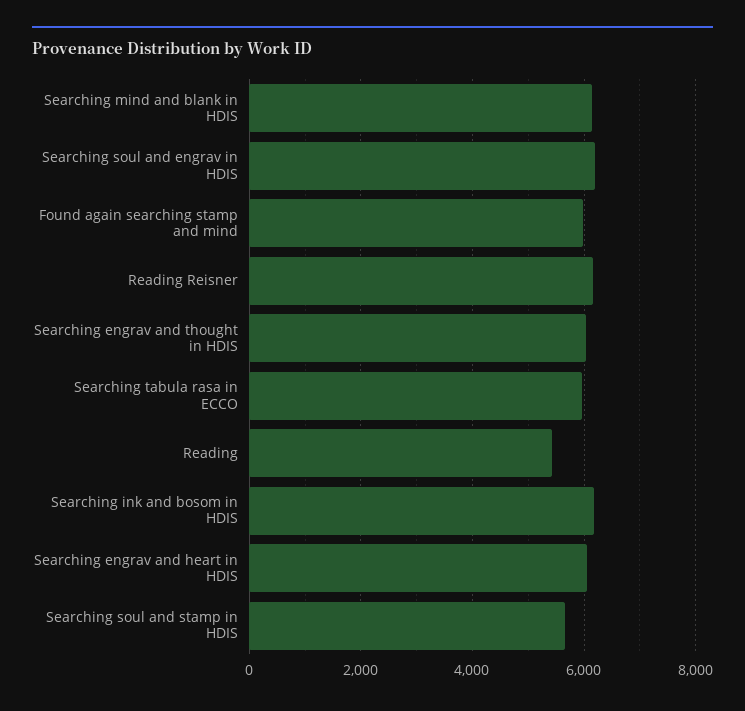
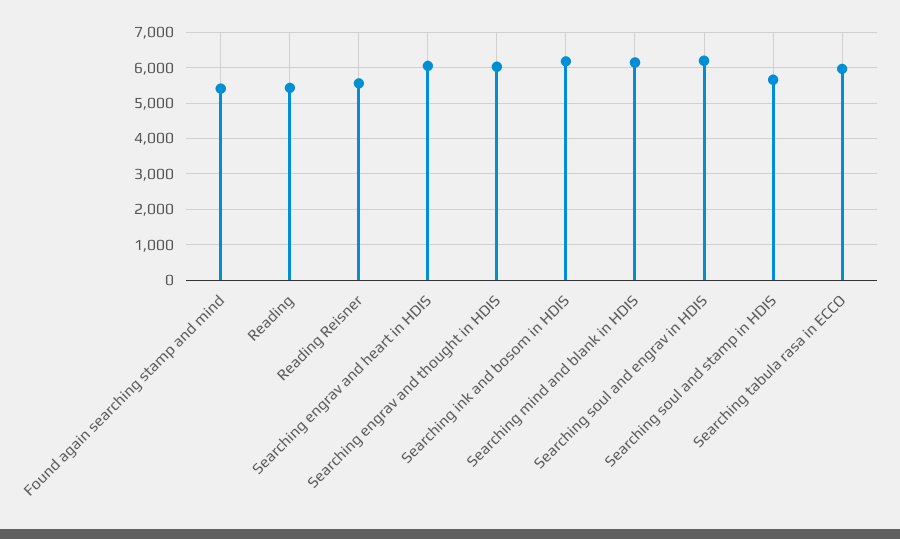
  {
    "Searching mind and blank in HDIS": 6200,
    "Searching soul and engrav in HDIS": 6200,
-   "Found again searching stamp and mind": 6000,
+   "Found again searching stamp and mind": 5400,
-   "Reading Reisner": 6200,
+   "Reading Reisner": 5600,
    "Searching engrav and thought in HDIS": 6000,
    "Searching tabula rasa in ECCO": 6000,
    "Reading": 5400,
    "Searching ink and bosom in HDIS": 6200,
    "Searching engrav and heart in HDIS": 6000,
    "Searching soul and stamp in HDIS": 5600
  }

